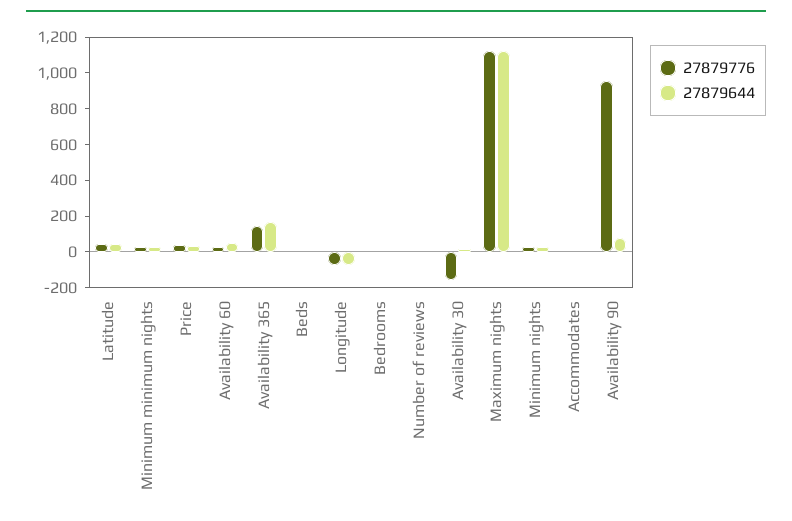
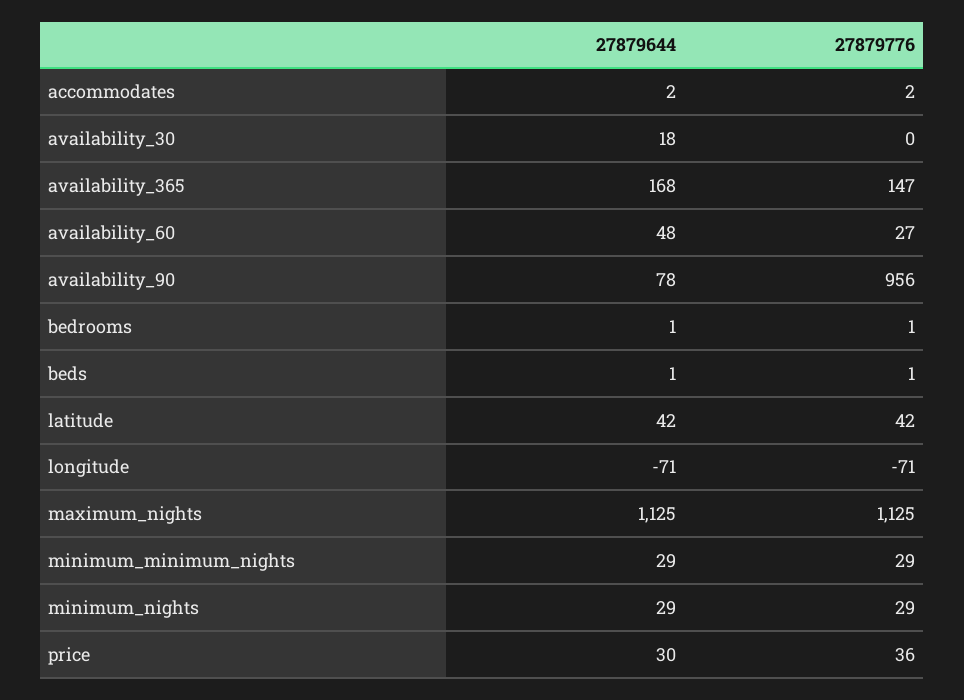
  {
    "27879776": {
      "Latitude": 42,
      "Minimum minimum nights": 29,
      "Price": 36,
      "Availability 60": 27,
      "Availability 365": 147,
      "Beds": 1,
      "Longitude": -71,
      "Bedrooms": 1,
-     "Number of reviews": 0,
-     "Availability 30": -150,
+     "Availability 30": 0,
      "Maximum nights": 1125,
      "Minimum nights": 29,
      "Accommodates": 2,
      "Availability 90": 956
    },
    "27879644": {
      "Latitude": 42,
      "Minimum minimum nights": 29,
      "Price": 30,
      "Availability 60": 48,
      "Availability 365": 168,
      "Beds": 1,
      "Longitude": -71,
      "Bedrooms": 1,
-     "Number of reviews": 0,
      "Availability 30": 18,
      "Maximum nights": 1125,
      "Minimum nights": 29,
      "Accommodates": 2,
      "Availability 90": 78
    }
  }

